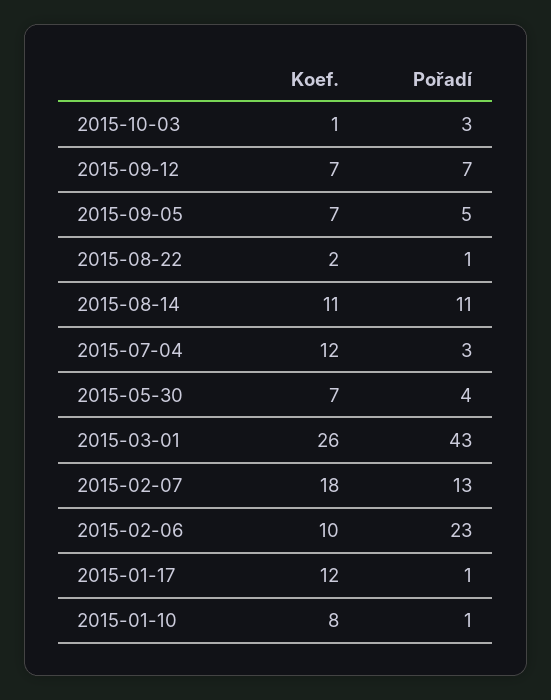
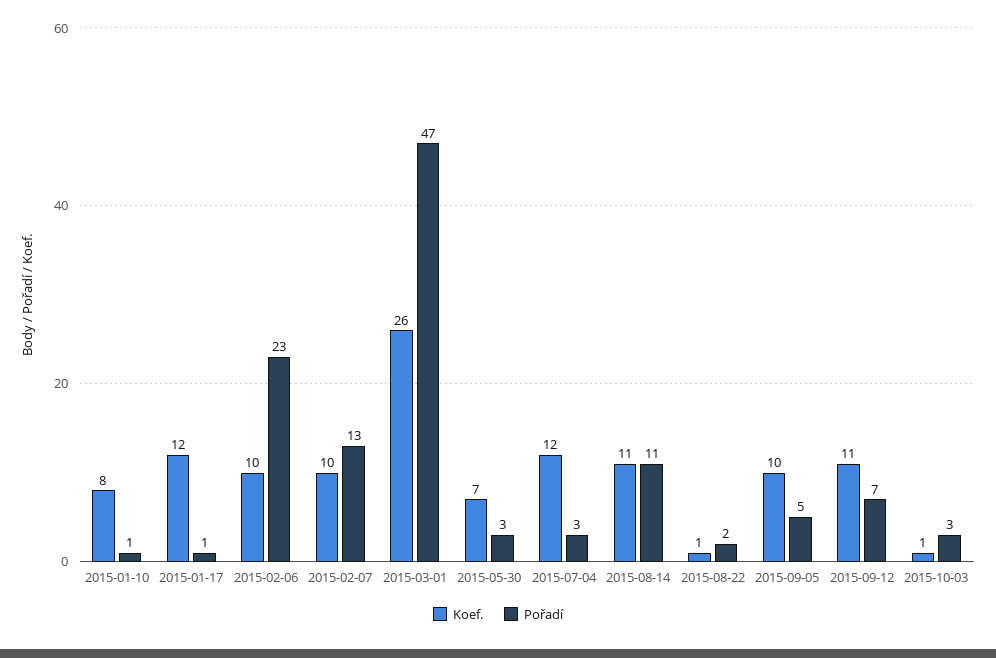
  {
    "Koef.": {
      "2015-10-03": 1,
-     "2015-09-12": 7,
+     "2015-09-12": 11,
-     "2015-09-05": 7,
+     "2015-09-05": 10,
-     "2015-08-22": 2,
+     "2015-08-22": 1,
      "2015-08-14": 11,
      "2015-07-04": 12,
      "2015-05-30": 7,
      "2015-03-01": 26,
-     "2015-02-07": 18,
+     "2015-02-07": 10,
      "2015-02-06": 10,
      "2015-01-17": 12,
      "2015-01-10": 8
    },
    "Pořadí": {
      "2015-10-03": 3,
      "2015-09-12": 7,
      "2015-09-05": 5,
-     "2015-08-22": 1,
+     "2015-08-22": 2,
      "2015-08-14": 11,
      "2015-07-04": 3,
-     "2015-05-30": 4,
+     "2015-05-30": 3,
-     "2015-03-01": 43,
+     "2015-03-01": 47,
      "2015-02-07": 13,
      "2015-02-06": 23,
      "2015-01-17": 1,
      "2015-01-10": 1
    }
  }

